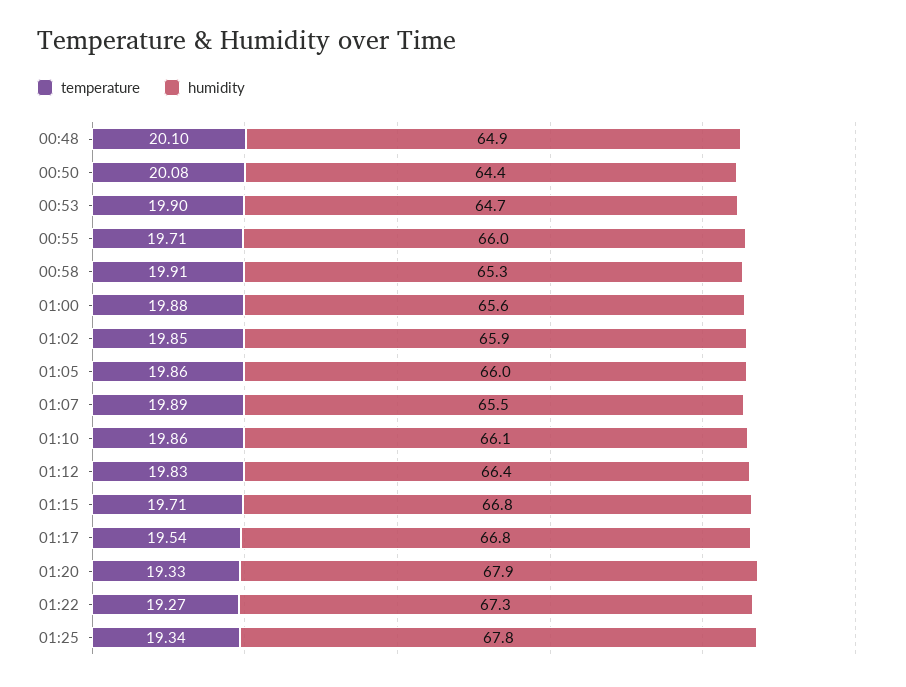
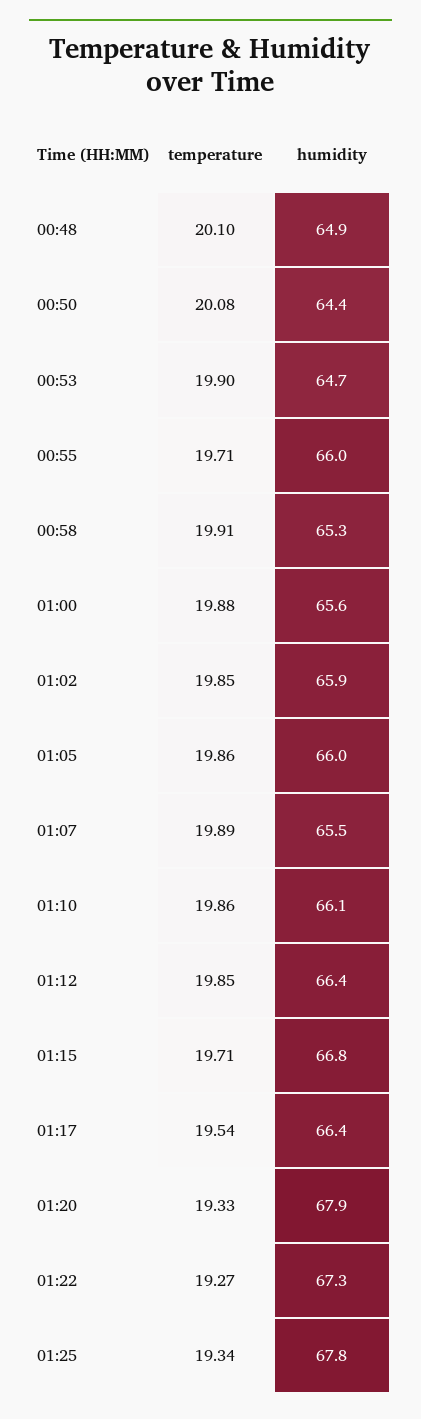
  {
    "temperature": {
      "00:48": 20.1,
      "00:50": 20.08,
      "00:53": 19.9,
      "00:55": 19.71,
      "00:58": 19.91,
      "01:00": 19.88,
      "01:02": 19.85,
      "01:05": 19.86,
      "01:07": 19.89,
      "01:10": 19.86,
-     "01:12": 19.83,
+     "01:12": 19.85,
      "01:15": 19.71,
      "01:17": 19.54,
      "01:20": 19.33,
      "01:22": 19.27,
      "01:25": 19.34
    },
    "humidity": {
      "00:48": 64.9,
      "00:50": 64.4,
      "00:53": 64.7,
      "00:55": 66,
      "00:58": 65.3,
      "01:00": 65.6,
      "01:02": 65.9,
      "01:05": 66,
      "01:07": 65.5,
      "01:10": 66.1,
      "01:12": 66.4,
      "01:15": 66.8,
-     "01:17": 66.8,
+     "01:17": 66.4,
      "01:20": 67.9,
      "01:22": 67.3,
      "01:25": 67.8
    }
  }

